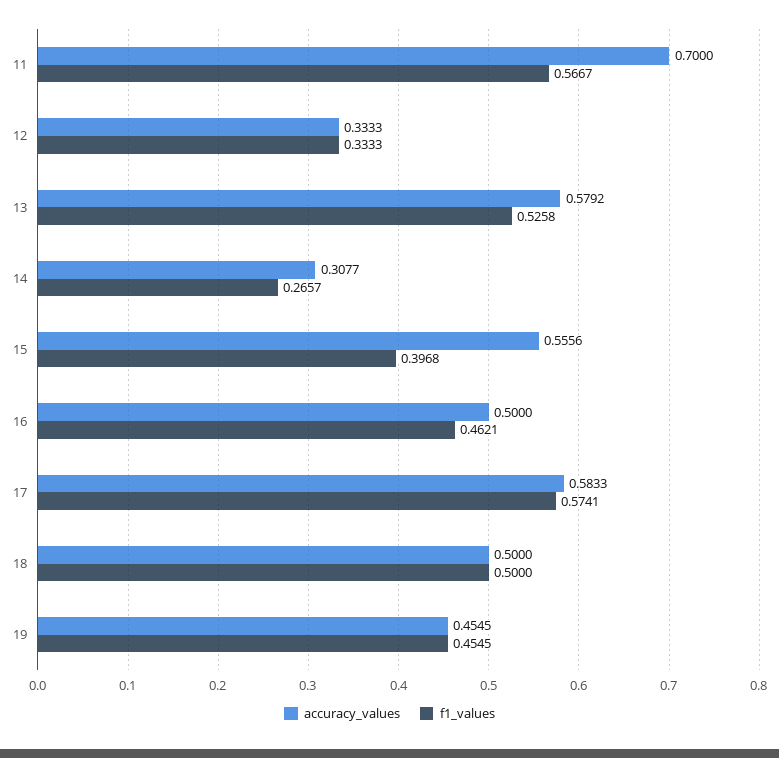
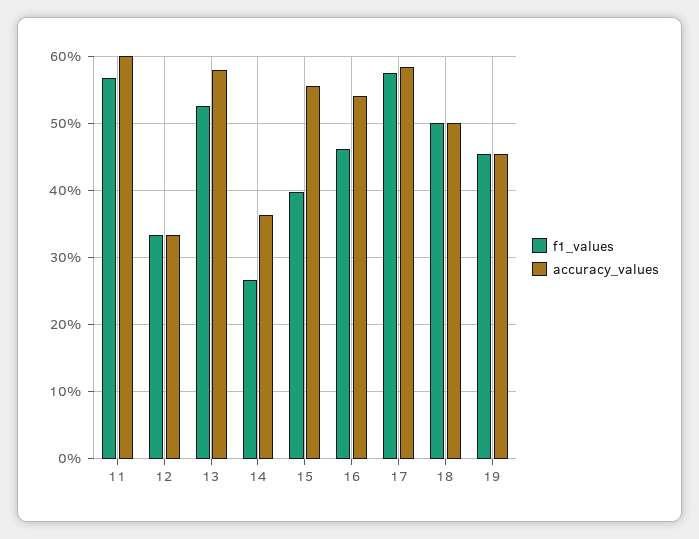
  {
    "accuracy_values": {
-     "11": 0.7,
+     "11": 0.6,
      "12": 0.3333,
      "13": 0.5792,
-     "14": 0.3077,
+     "14": 0.36,
      "15": 0.5556,
-     "16": 0.5,
+     "16": 0.54,
      "17": 0.5833,
      "18": 0.5,
      "19": 0.4545
    },
    "f1_values": {
      "11": 0.5667,
      "12": 0.3333,
      "13": 0.5258,
      "14": 0.2657,
      "15": 0.3968,
      "16": 0.4621,
      "17": 0.5741,
      "18": 0.5,
      "19": 0.4545
    }
  }

